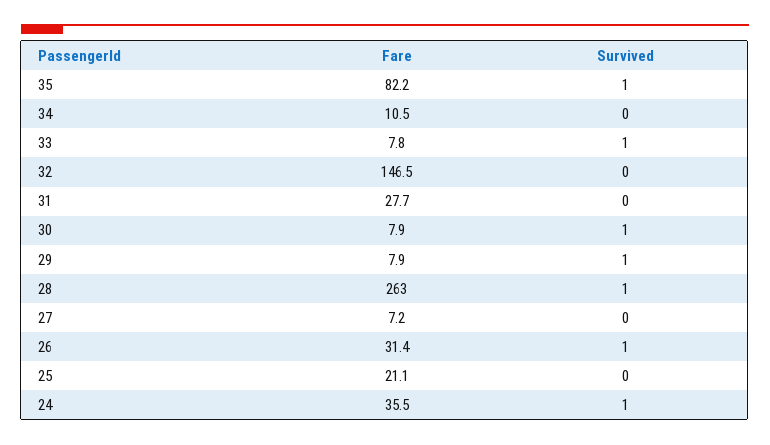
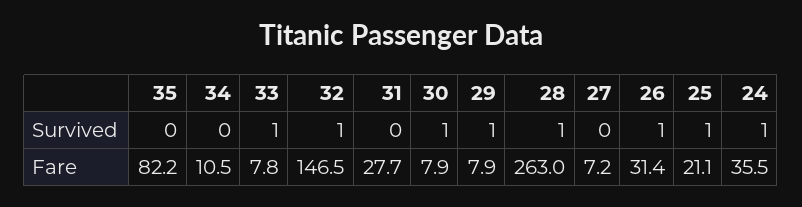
  {
    "Fare": {
      "35": 82.2,
      "34": 10.5,
      "33": 7.8,
      "32": 146.5,
      "31": 27.7,
      "30": 7.9,
      "29": 7.9,
      "28": 263,
      "27": 7.2,
      "26": 31.4,
      "25": 21.1,
      "24": 35.5
    },
    "Survived": {
-     "35": 1,
+     "35": 0,
      "34": 0,
      "33": 1,
-     "32": 0,
+     "32": 1,
      "31": 0,
      "30": 1,
      "29": 1,
      "28": 1,
      "27": 0,
      "26": 1,
-     "25": 0,
+     "25": 1,
      "24": 1
    }
  }

